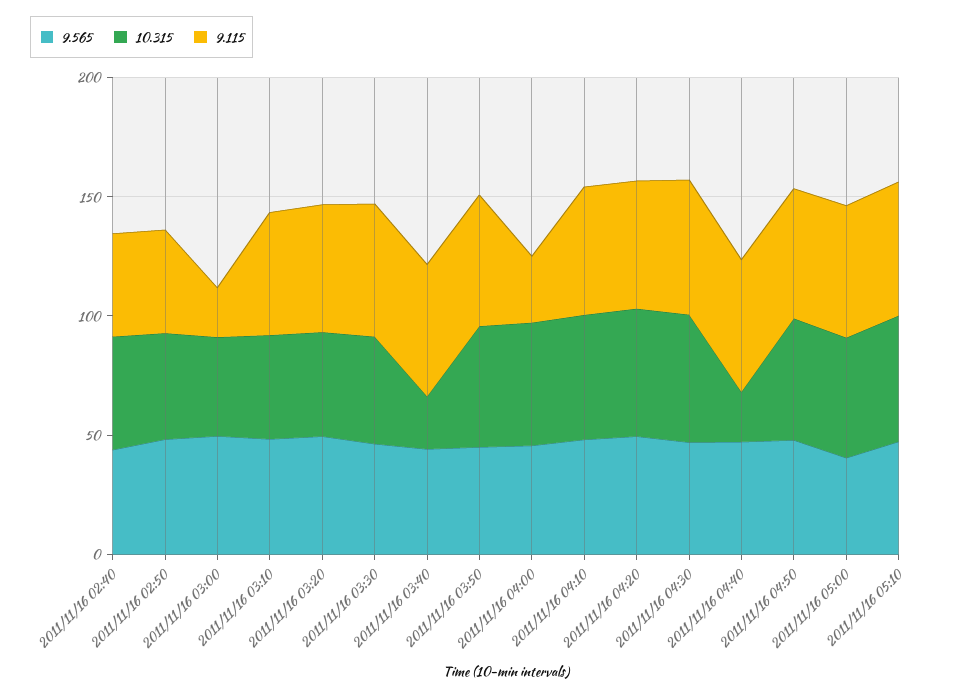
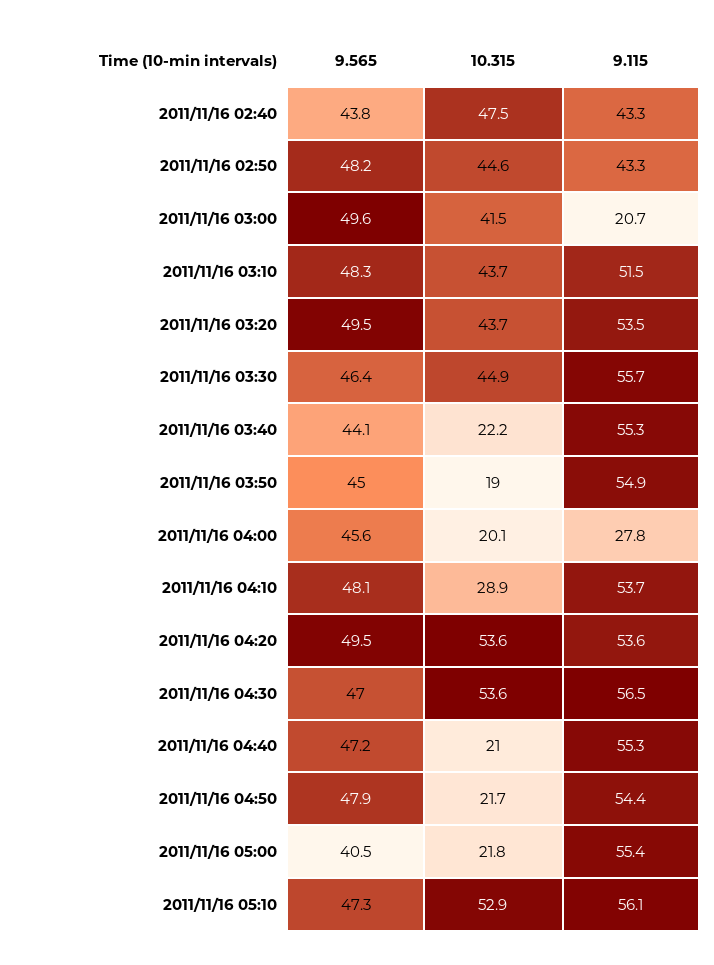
  {
    "9.565": {
      "2011/11/16 02:40": 43.8,
      "2011/11/16 02:50": 48.2,
      "2011/11/16 03:00": 49.6,
      "2011/11/16 03:10": 48.3,
      "2011/11/16 03:20": 49.5,
      "2011/11/16 03:30": 46.4,
      "2011/11/16 03:40": 44.1,
      "2011/11/16 03:50": 45,
      "2011/11/16 04:00": 45.6,
      "2011/11/16 04:10": 48.1,
      "2011/11/16 04:20": 49.5,
      "2011/11/16 04:30": 47,
      "2011/11/16 04:40": 47.2,
      "2011/11/16 04:50": 47.9,
      "2011/11/16 05:00": 40.5,
      "2011/11/16 05:10": 47.3
    },
    "10.315": {
      "2011/11/16 02:40": 47.5,
      "2011/11/16 02:50": 44.6,
      "2011/11/16 03:00": 41.5,
      "2011/11/16 03:10": 43.7,
      "2011/11/16 03:20": 43.7,
      "2011/11/16 03:30": 44.9,
      "2011/11/16 03:40": 22.2,
-     "2011/11/16 03:50": 50,
+     "2011/11/16 03:50": 19,
-     "2011/11/16 04:00": 50,
+     "2011/11/16 04:00": 20.1,
-     "2011/11/16 04:10": 50,
+     "2011/11/16 04:10": 28.9,
      "2011/11/16 04:20": 53.6,
      "2011/11/16 04:30": 53.6,
      "2011/11/16 04:40": 21,
-     "2011/11/16 04:50": 50,
+     "2011/11/16 04:50": 21.7,
-     "2011/11/16 05:00": 50,
+     "2011/11/16 05:00": 21.8,
      "2011/11/16 05:10": 52.9
    },
    "9.115": {
      "2011/11/16 02:40": 43.3,
      "2011/11/16 02:50": 43.3,
      "2011/11/16 03:00": 20.7,
      "2011/11/16 03:10": 51.5,
      "2011/11/16 03:20": 53.5,
      "2011/11/16 03:30": 55.7,
      "2011/11/16 03:40": 55.3,
      "2011/11/16 03:50": 54.9,
      "2011/11/16 04:00": 27.8,
      "2011/11/16 04:10": 53.7,
      "2011/11/16 04:20": 53.6,
      "2011/11/16 04:30": 56.5,
      "2011/11/16 04:40": 55.3,
      "2011/11/16 04:50": 54.4,
      "2011/11/16 05:00": 55.4,
      "2011/11/16 05:10": 56.1
    }
  }

